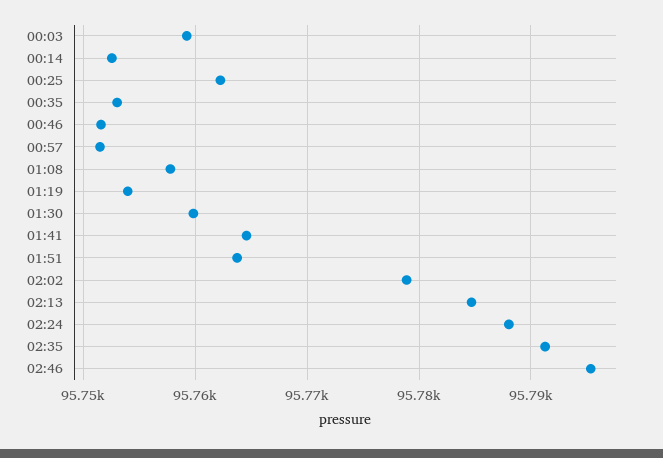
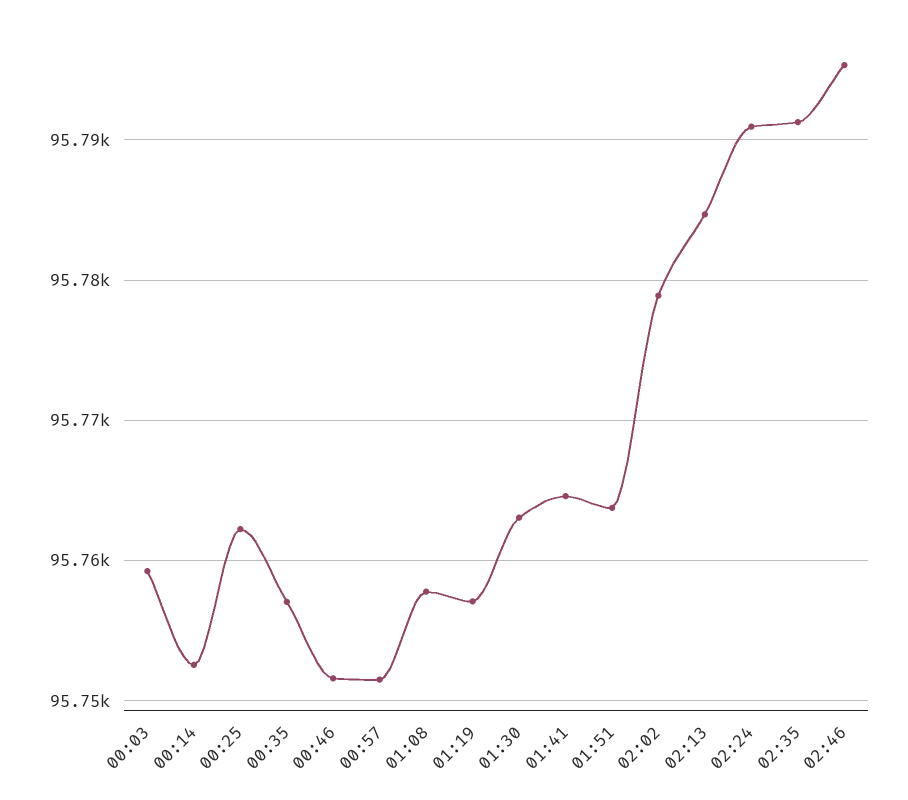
  {
    "00:03": 95759,
    "00:14": 95753,
    "00:25": 95762,
-   "00:35": 95753,
+   "00:35": 95757,
    "00:46": 95752,
    "00:57": 95752,
    "01:08": 95758,
-   "01:19": 95754,
+   "01:19": 95757,
-   "01:30": 95760,
+   "01:30": 95763,
    "01:41": 95765,
    "01:51": 95764,
    "02:02": 95779,
    "02:13": 95785,
-   "02:24": 95788,
+   "02:24": 95791,
    "02:35": 95791,
    "02:46": 95795
  }

